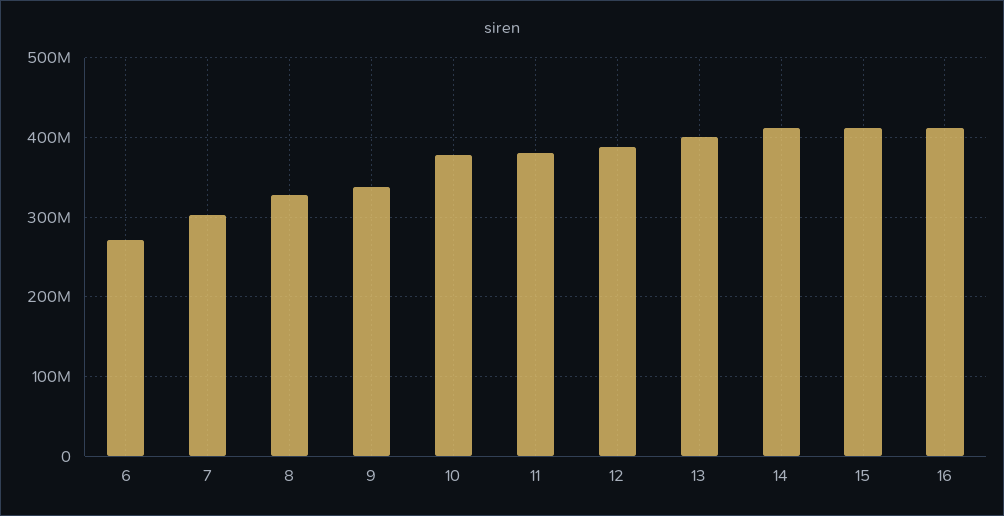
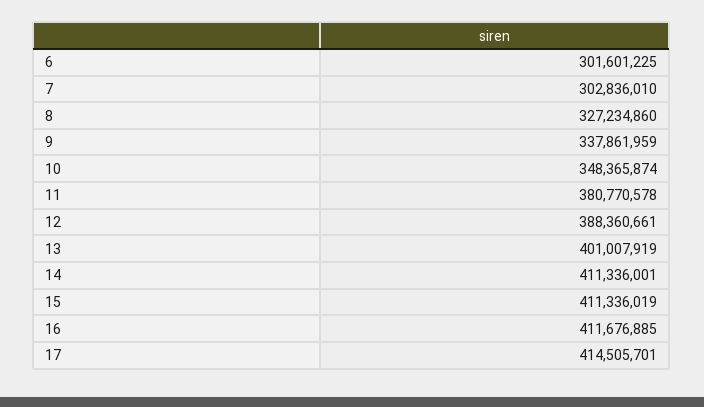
  {
-   "6": 270000000,
+   "6": 301601225,
    "7": 302836010,
    "8": 327234860,
    "9": 337861959,
-   "10": 380000000,
+   "10": 348365874,
    "11": 380770578,
    "12": 388360661,
    "13": 401007919,
    "14": 411336001,
    "15": 411336019,
-   "16": 411676885
+   "16": 411676885,
+   "17": 414505701
  }

